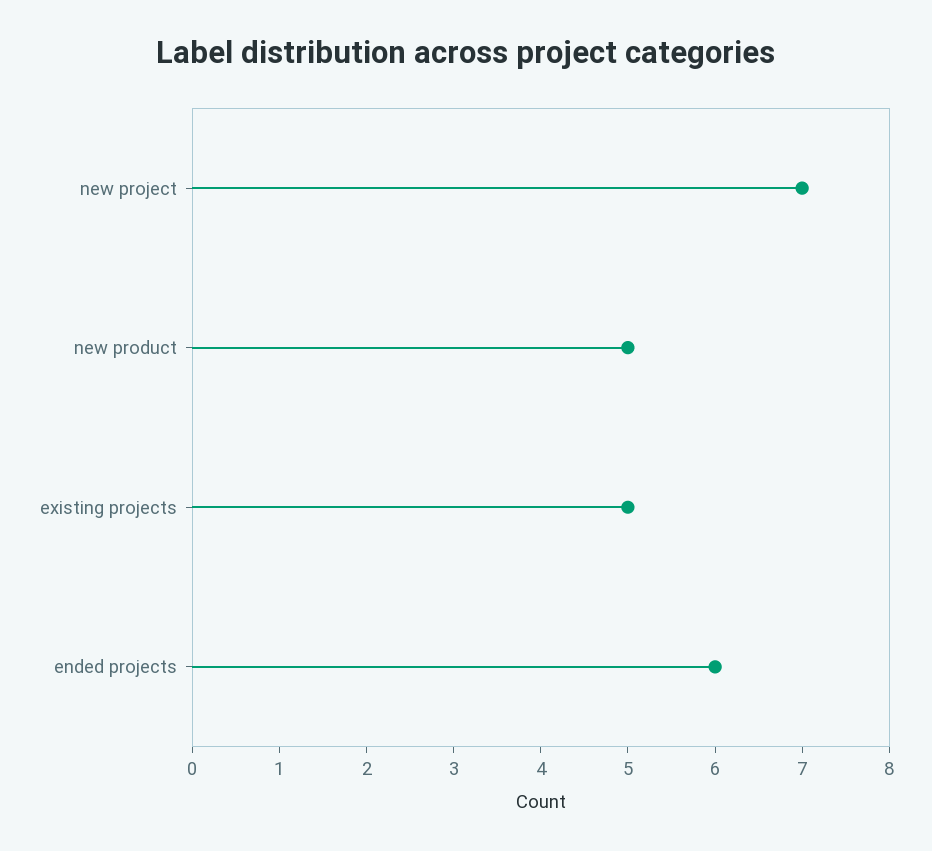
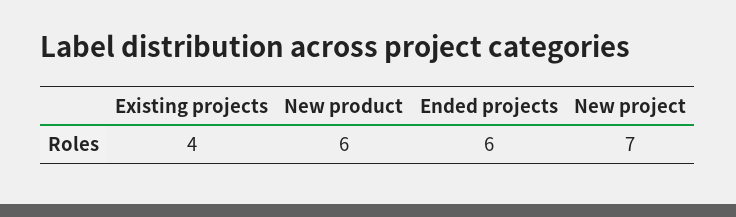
  {
    "new project": 7,
-   "new product": 5,
+   "new product": 6,
-   "existing projects": 5,
+   "existing projects": 4,
    "ended projects": 6
  }

